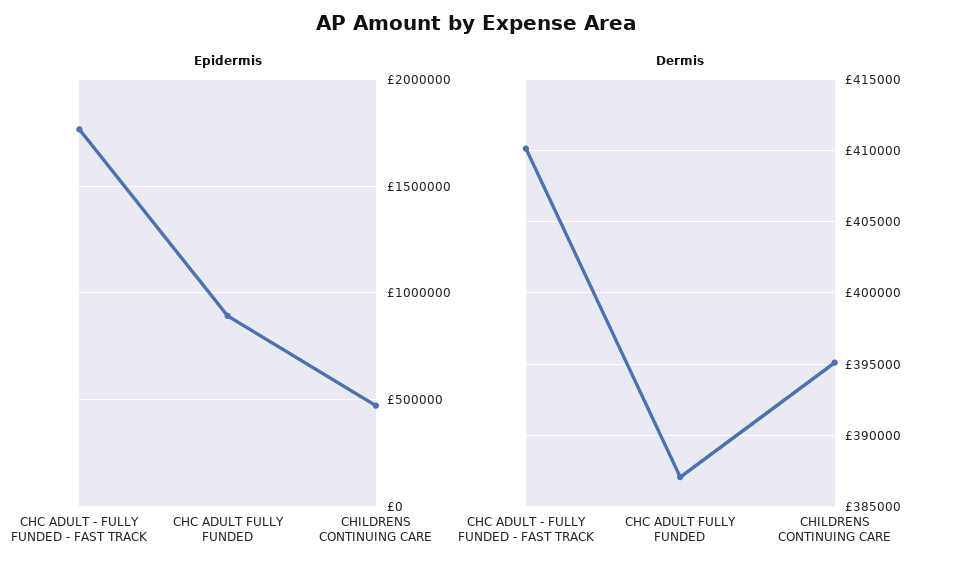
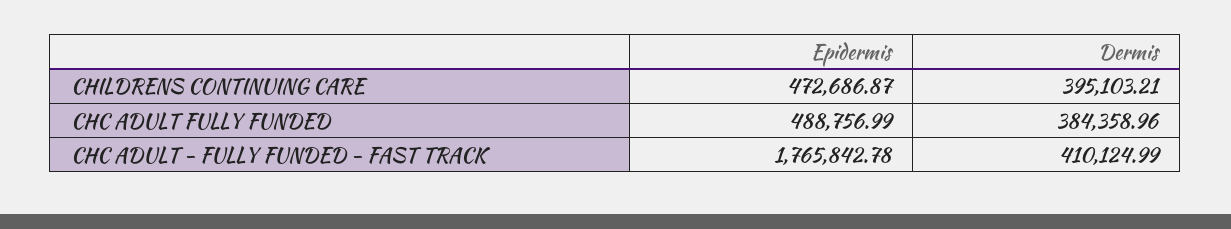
  {
    "Epidermis": {
      "CHC ADULT - FULLY FUNDED - FAST TRACK": 1765842.78,
-     "CHC ADULT FULLY FUNDED": 900000,
+     "CHC ADULT FULLY FUNDED": 488756.99,
      "CHILDRENS CONTINUING CARE": 472686.87
    },
    "Dermis": {
      "CHC ADULT - FULLY FUNDED - FAST TRACK": 410124.99,
-     "CHC ADULT FULLY FUNDED": 387000,
+     "CHC ADULT FULLY FUNDED": 384358.96,
      "CHILDRENS CONTINUING CARE": 395103.21
    }
  }

